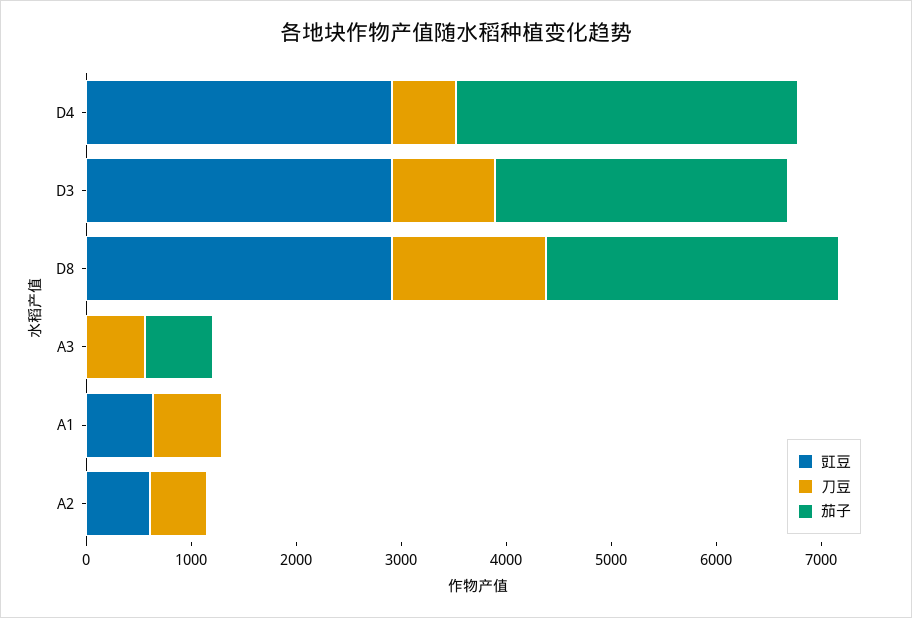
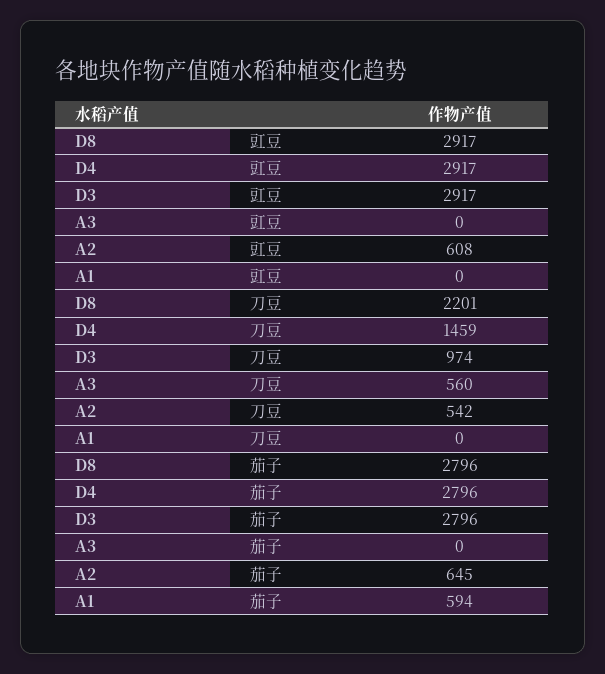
  {
    "豇豆": {
      "D4": 2917,
      "D3": 2917,
      "D8": 2917,
      "A3": 0,
-     "A1": 600,
+     "A1": 0,
      "A2": 608
    },
    "刀豆": {
-     "D4": 600,
+     "D4": 1459,
      "D3": 974,
-     "D8": 1400,
+     "D8": 2201,
      "A3": 560,
-     "A1": 600,
+     "A1": 0,
      "A2": 542
    },
    "茄子": {
-     "D4": 3200,
+     "D4": 2796,
      "D3": 2796,
      "D8": 2796,
-     "A3": 600,
+     "A3": 0,
-     "A1": 0,
+     "A1": 594,
-     "A2": 0
+     "A2": 645
    }
  }

